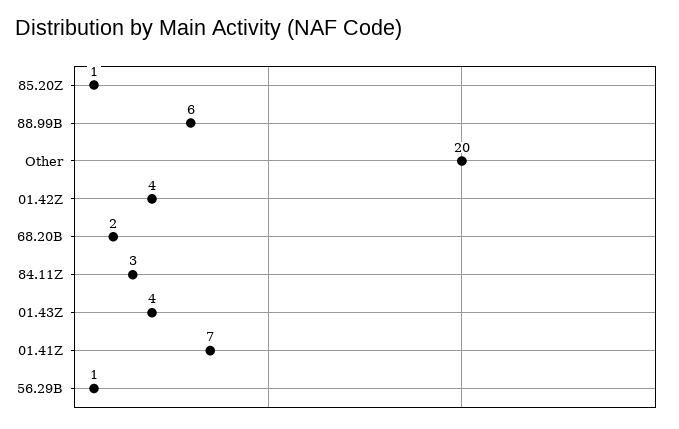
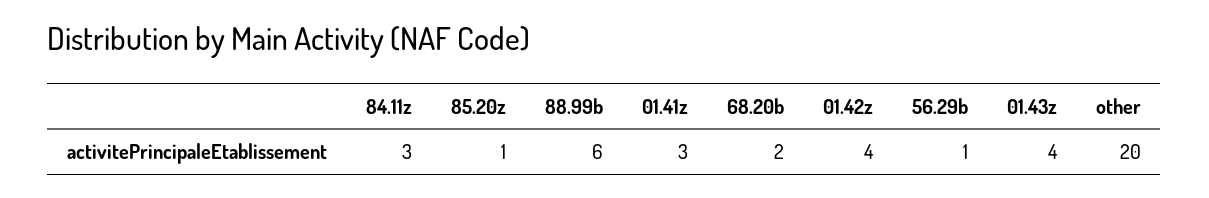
  {
    "85.20Z": 1,
    "88.99B": 6,
    "Other": 20,
    "01.42Z": 4,
    "68.20B": 2,
    "84.11Z": 3,
    "01.43Z": 4,
-   "01.41Z": 7,
+   "01.41Z": 3,
    "56.29B": 1
  }

